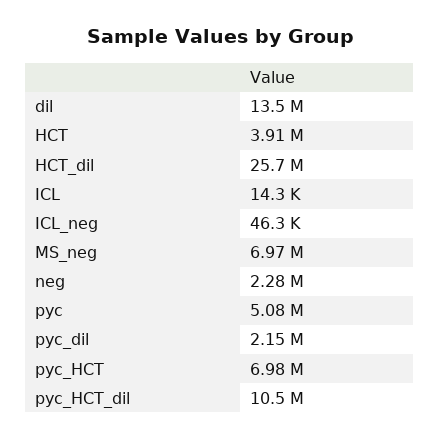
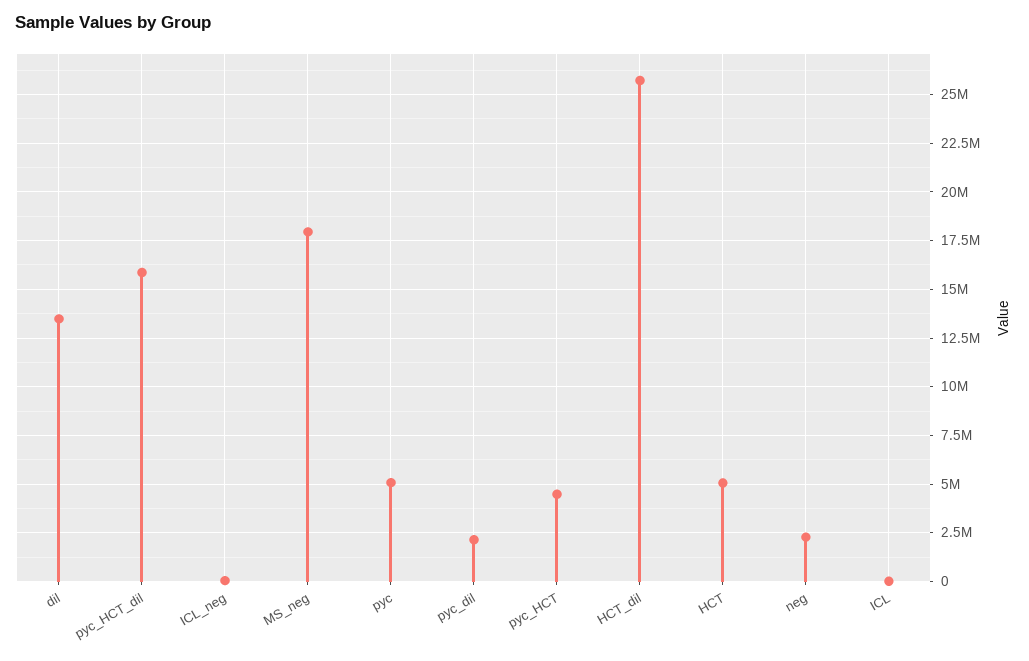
  {
    "dil": 13500000,
-   "HCT": 3910000,
+   "HCT": 5000000,
    "HCT_dil": 25700000,
    "ICL": 14300,
    "ICL_neg": 46300,
-   "MS_neg": 6970000,
+   "MS_neg": 18000000,
    "neg": 2280000,
    "pyc": 5080000,
    "pyc_dil": 2150000,
-   "pyc_HCT": 6980000,
+   "pyc_HCT": 4500000,
-   "pyc_HCT_dil": 10500000
+   "pyc_HCT_dil": 16000000
  }

